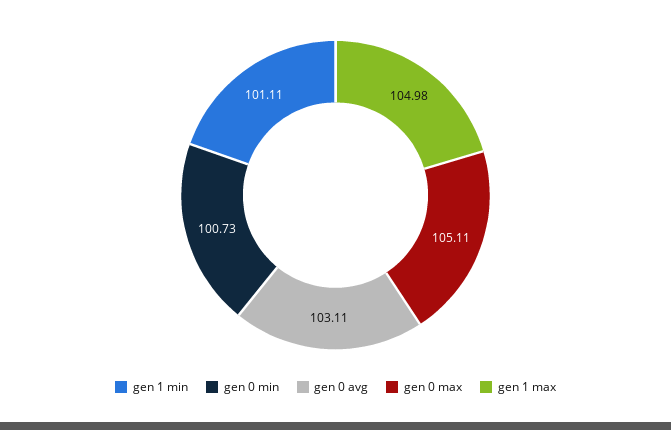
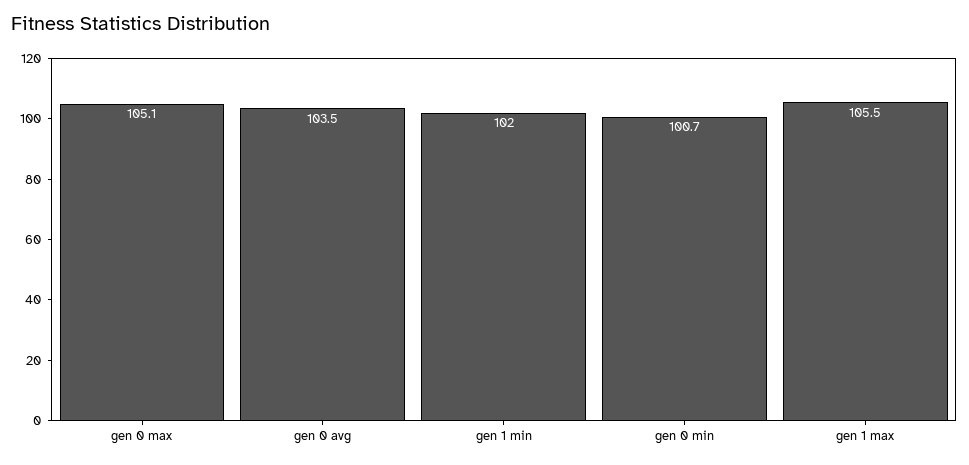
  {
-   "gen 1 min": 101.11,
+   "gen 1 min": 102,
    "gen 0 min": 100.73,
-   "gen 0 avg": 103.11,
+   "gen 0 avg": 103.5,
    "gen 0 max": 105.11,
-   "gen 1 max": 104.98
+   "gen 1 max": 105.5
  }

